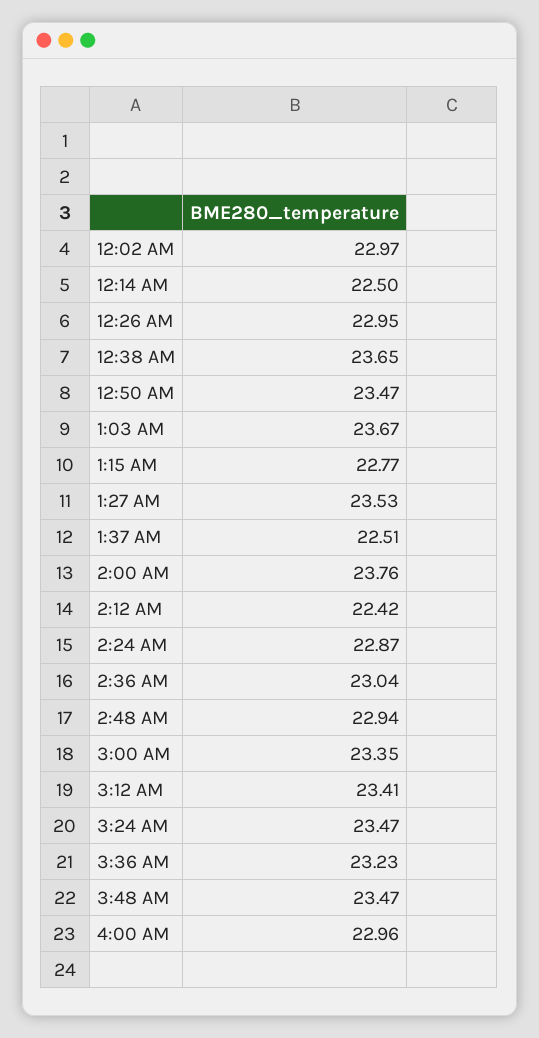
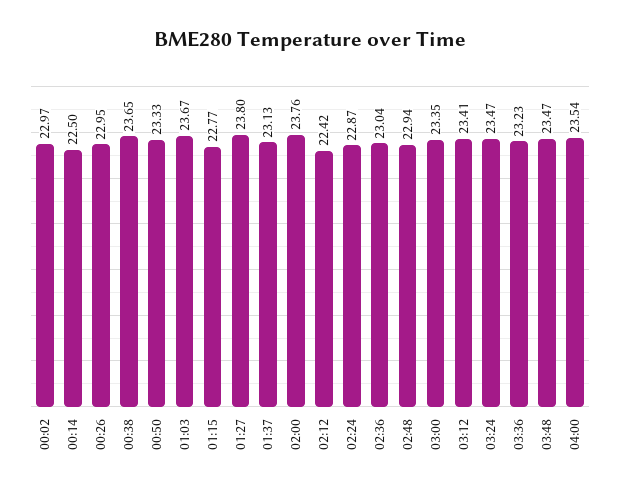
  {
    "12:02 AM": 22.97,
    "12:14 AM": 22.5,
    "12:26 AM": 22.95,
    "12:38 AM": 23.65,
-   "12:50 AM": 23.47,
+   "12:50 AM": 23.33,
    "1:03 AM": 23.67,
    "1:15 AM": 22.77,
-   "1:27 AM": 23.53,
+   "1:27 AM": 23.8,
-   "1:37 AM": 22.51,
+   "1:37 AM": 23.13,
    "2:00 AM": 23.76,
    "2:12 AM": 22.42,
    "2:24 AM": 22.87,
    "2:36 AM": 23.04,
    "2:48 AM": 22.94,
    "3:00 AM": 23.35,
    "3:12 AM": 23.41,
    "3:24 AM": 23.47,
    "3:36 AM": 23.23,
    "3:48 AM": 23.47,
-   "4:00 AM": 22.96
+   "4:00 AM": 23.54
  }

